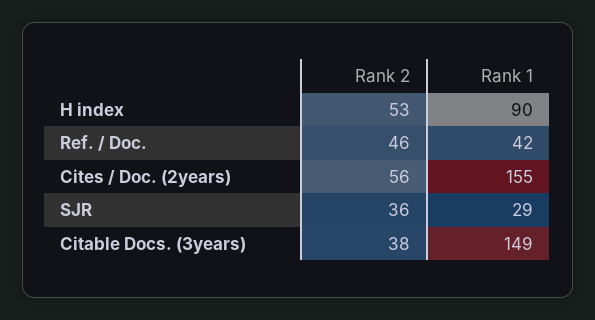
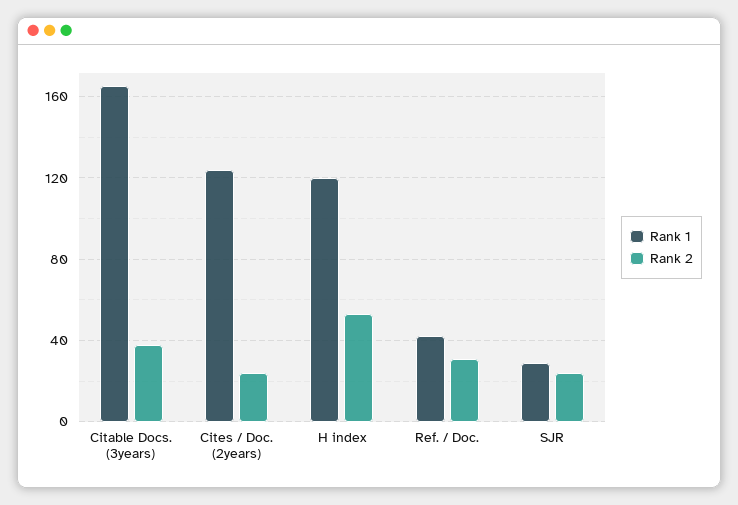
  {
    "Rank 2": {
      "H index": 53,
-     "Ref. / Doc.": 46,
+     "Ref. / Doc.": 30,
-     "Cites / Doc. (2years)": 56,
+     "Cites / Doc. (2years)": 25,
-     "SJR": 36,
+     "SJR": 25,
      "Citable Docs. (3years)": 38
    },
    "Rank 1": {
-     "H index": 90,
+     "H index": 120,
      "Ref. / Doc.": 42,
-     "Cites / Doc. (2years)": 155,
+     "Cites / Doc. (2years)": 125,
      "SJR": 29,
-     "Citable Docs. (3years)": 149
+     "Citable Docs. (3years)": 165
    }
  }

